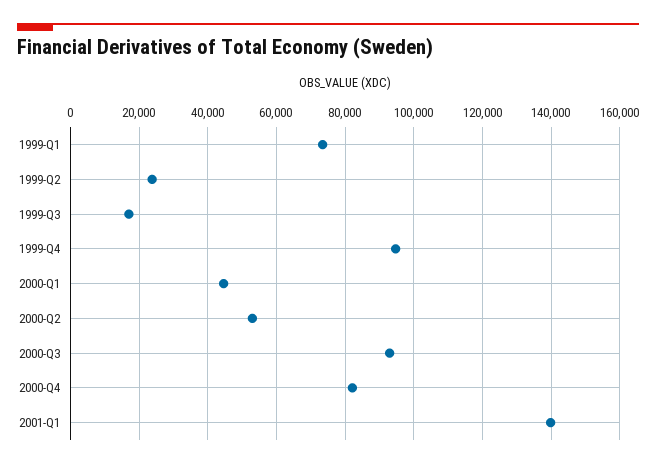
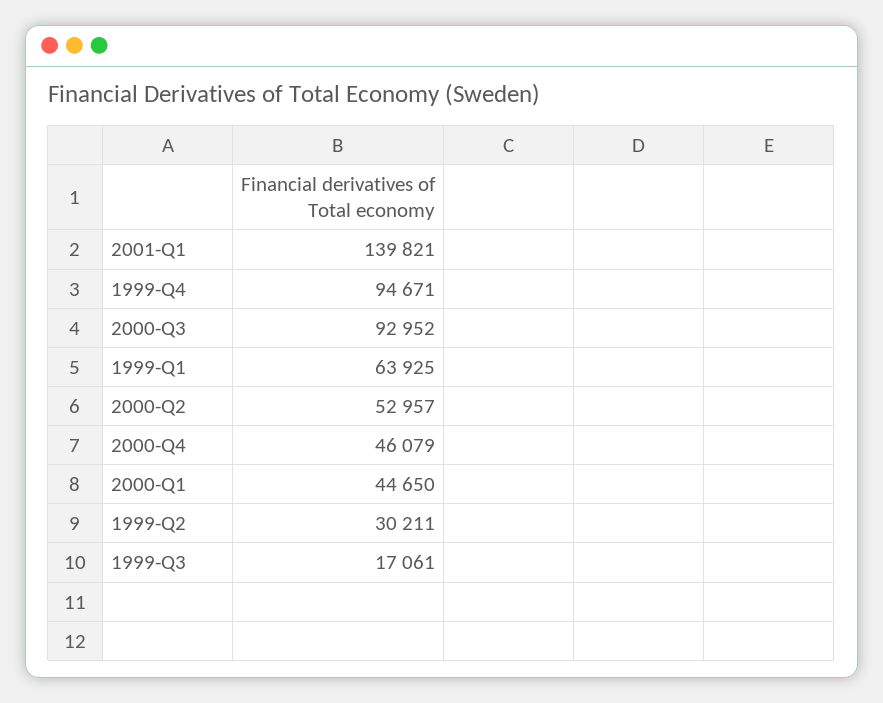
  {
-   "1999-Q1": 74000,
+   "1999-Q1": 63925,
-   "1999-Q2": 24000,
+   "1999-Q2": 30211,
    "1999-Q3": 17061,
    "1999-Q4": 94671,
    "2000-Q1": 44650,
    "2000-Q2": 52957,
    "2000-Q3": 92952,
-   "2000-Q4": 82000,
+   "2000-Q4": 46079,
    "2001-Q1": 139821
  }

